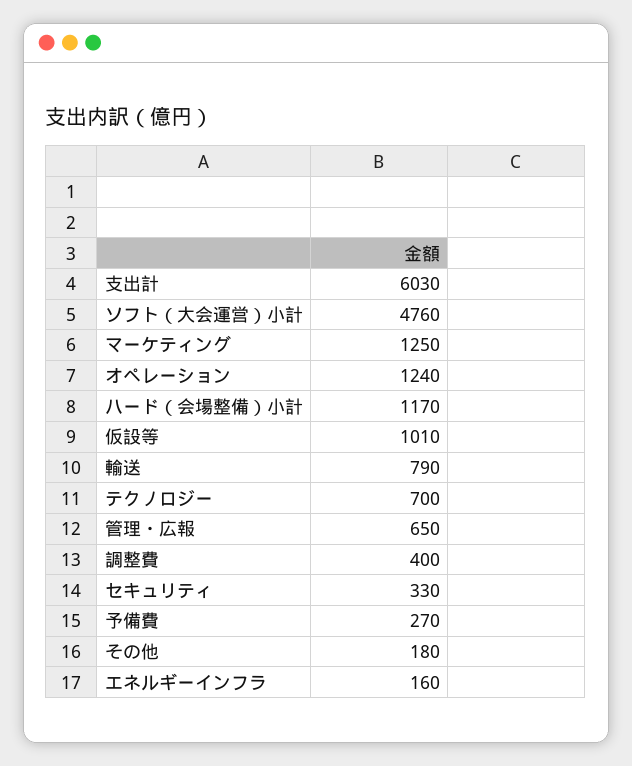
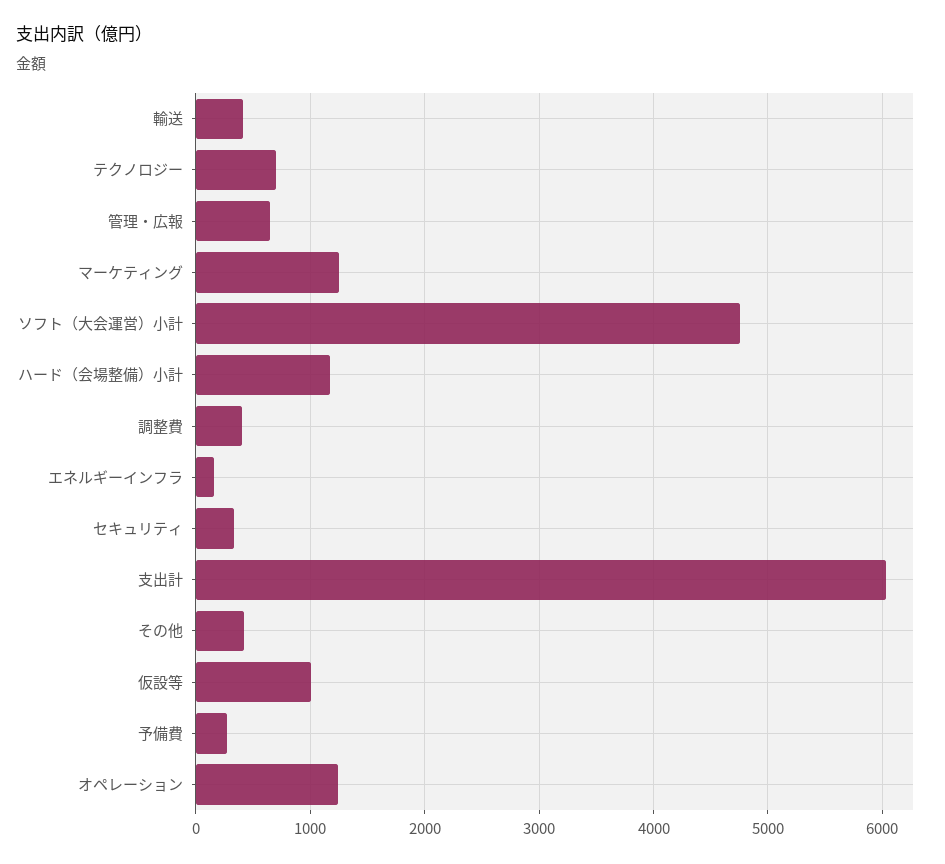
  {
    "支出計": 6030,
    "ソフト（大会運営）小計": 4760,
    "マーケティング": 1250,
    "オペレーション": 1240,
    "ハード（会場整備）小計": 1170,
    "仮設等": 1010,
-   "輸送": 790,
+   "輸送": 400,
    "テクノロジー": 700,
    "管理・広報": 650,
    "調整費": 400,
    "セキュリティ": 330,
    "予備費": 270,
-   "その他": 180,
+   "その他": 400,
    "エネルギーインフラ": 160
  }

